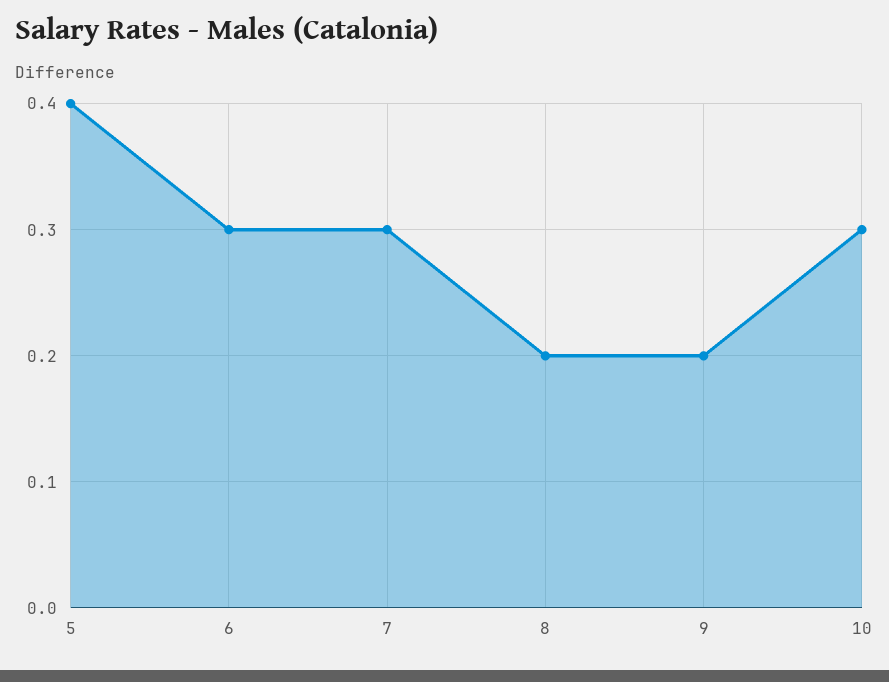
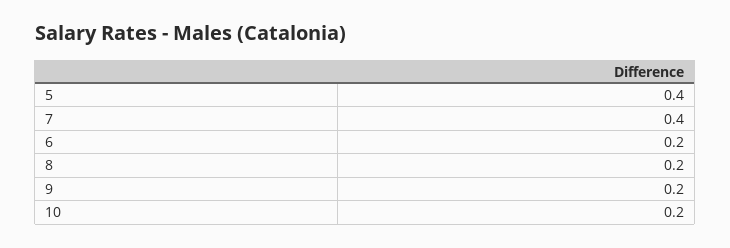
  {
    "5": 0.4,
-   "6": 0.3,
+   "6": 0.2,
-   "7": 0.3,
+   "7": 0.4,
    "8": 0.2,
    "9": 0.2,
-   "10": 0.3
+   "10": 0.2
  }

